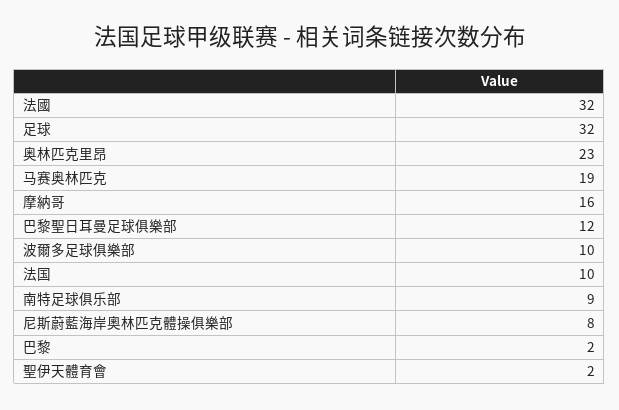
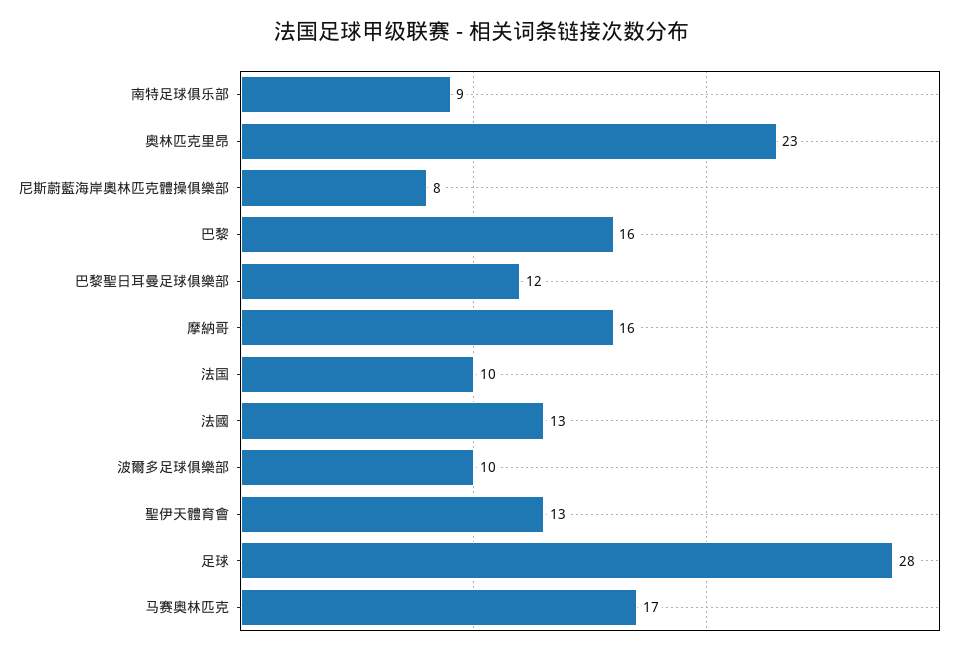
  {
-   "法國": 32,
+   "法國": 13,
-   "足球": 32,
+   "足球": 28,
    "奥林匹克里昂": 23,
-   "马赛奥林匹克": 19,
+   "马赛奥林匹克": 17,
    "摩納哥": 16,
    "巴黎聖日耳曼足球俱樂部": 12,
    "波爾多足球俱樂部": 10,
    "法国": 10,
    "南特足球俱乐部": 9,
    "尼斯蔚藍海岸奧林匹克體操俱樂部": 8,
-   "巴黎": 2,
+   "巴黎": 16,
-   "聖伊天體育會": 2
+   "聖伊天體育會": 13
  }

